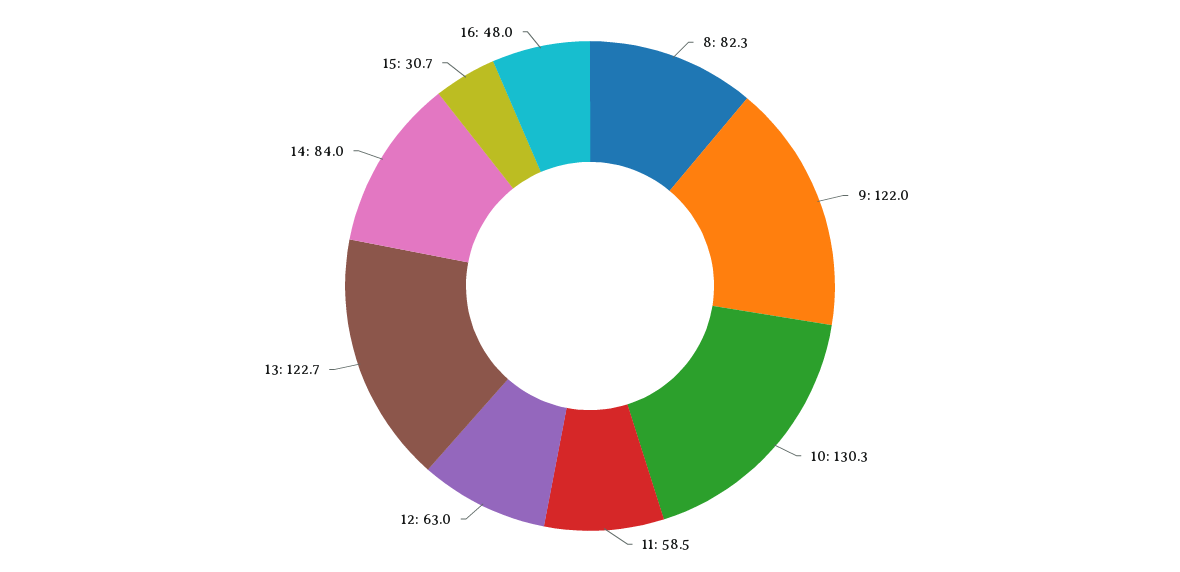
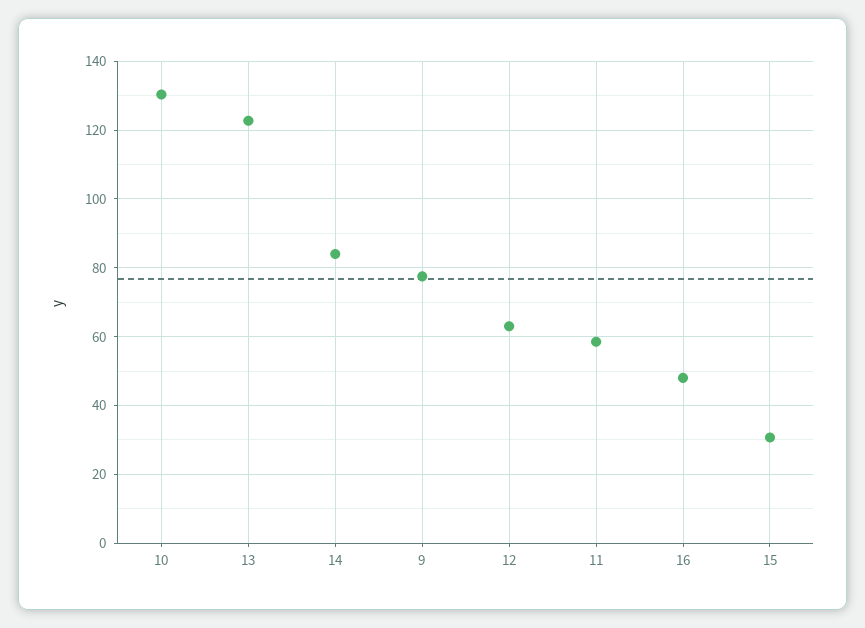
  {
-   "8": 82.3,
-   "9": 122,
+   "9": 78,
    "10": 130.3,
    "11": 58.5,
    "12": 63,
    "13": 122.7,
    "14": 84,
    "15": 30.7,
    "16": 48
  }

